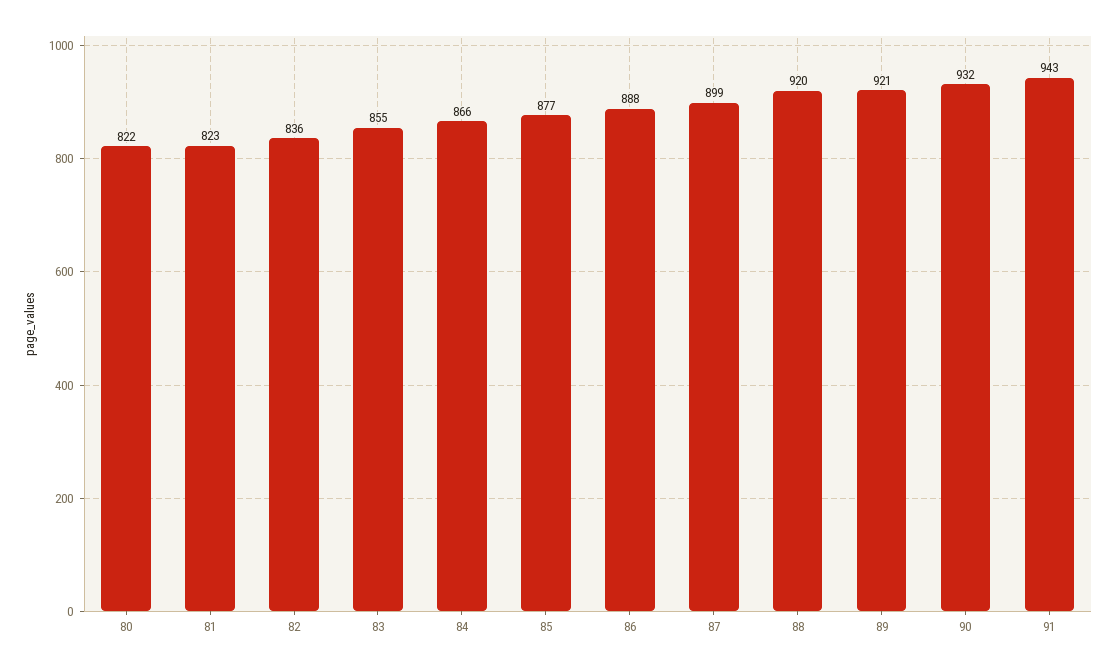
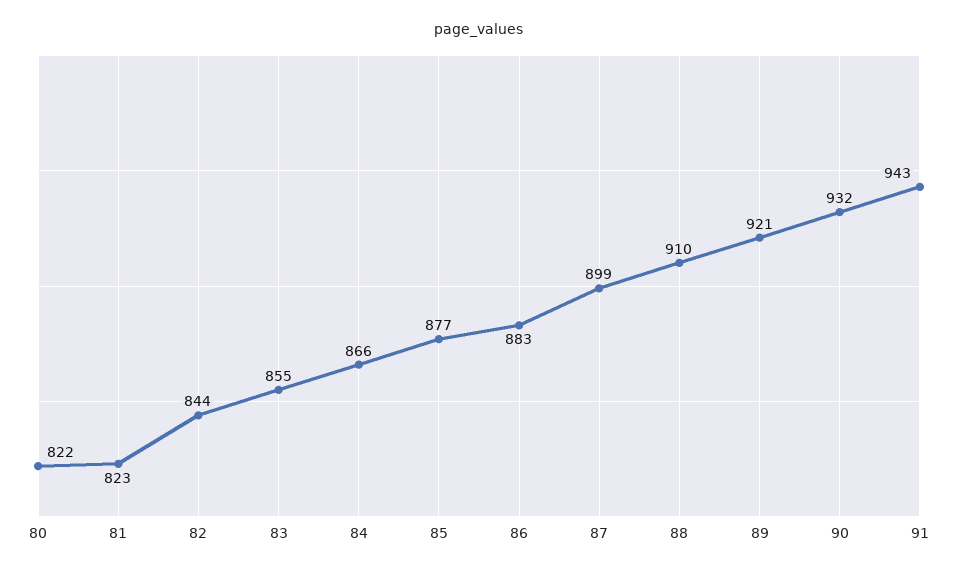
  {
    "80": 822,
    "81": 823,
-   "82": 836,
+   "82": 844,
    "83": 855,
    "84": 866,
    "85": 877,
-   "86": 888,
+   "86": 883,
    "87": 899,
-   "88": 920,
+   "88": 910,
    "89": 921,
    "90": 932,
    "91": 943
  }

